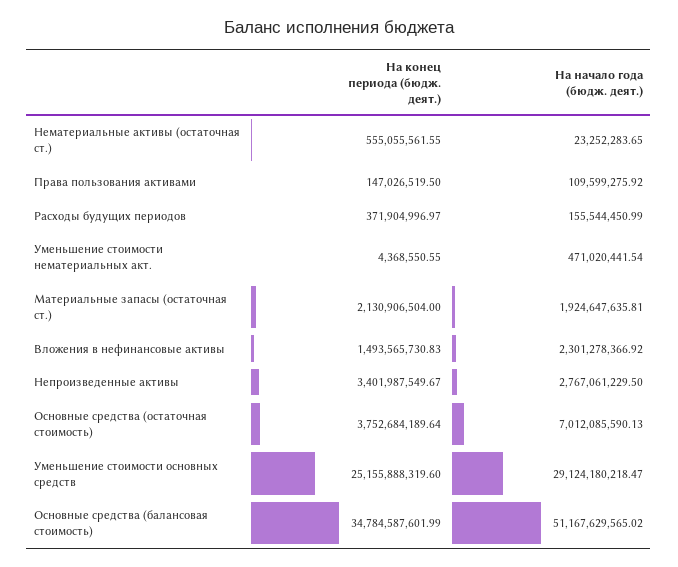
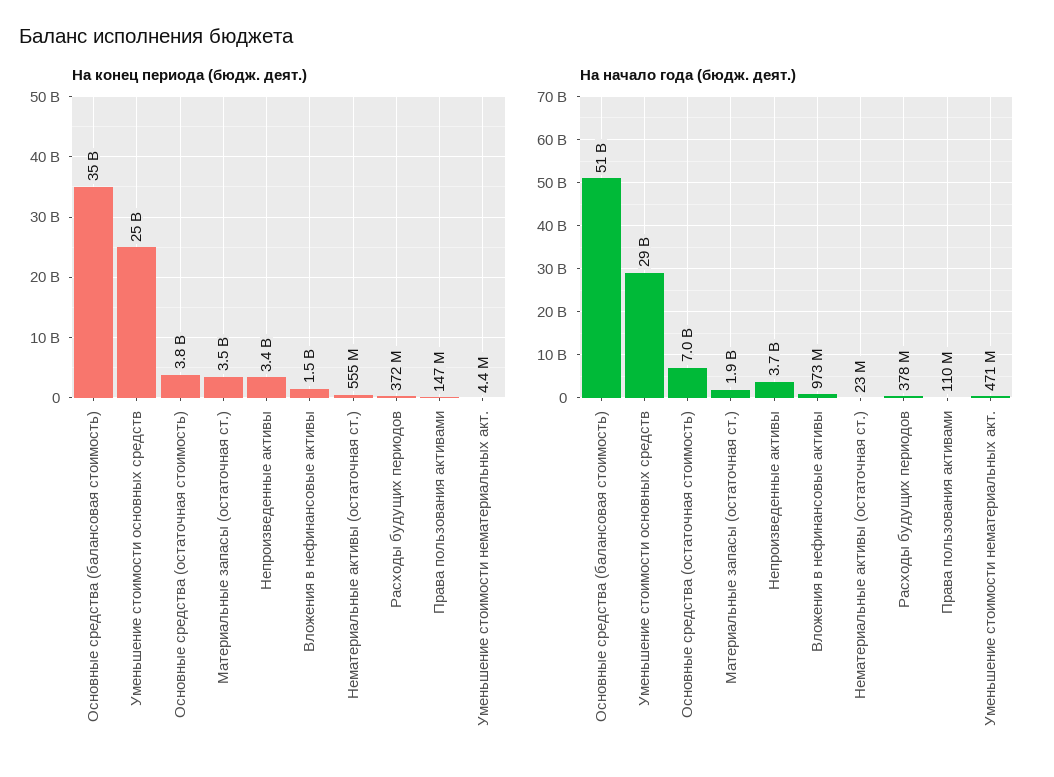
  {
    "На конец периода (бюдж. деят.)": {
      "Нематериальные активы (остаточная ст.)": 555055561.55,
      "Права пользования активами": 147026519.5,
      "Расходы будущих периодов": 371904996.97,
      "Уменьшение стоимости нематериальных акт.": 4368550.55,
-     "Материальные запасы (остаточная ст.)": 2130906504,
+     "Материальные запасы (остаточная ст.)": 3500000000,
      "Вложения в нефинансовые активы": 1493565730.83,
      "Непроизведенные активы": 3401987549.67,
      "Основные средства (остаточная стоимость)": 3752684189.64,
      "Уменьшение стоимости основных средств": 25155888319.6,
      "Основные средства (балансовая стоимость)": 34784587601.99
    },
    "На начало года (бюдж. деят.)": {
      "Нематериальные активы (остаточная ст.)": 23252283.65,
      "Права пользования активами": 109599275.92,
-     "Расходы будущих периодов": 155544450.99,
+     "Расходы будущих периодов": 378000000,
      "Уменьшение стоимости нематериальных акт.": 471020441.54,
      "Материальные запасы (остаточная ст.)": 1924647635.81,
-     "Вложения в нефинансовые активы": 2301278366.92,
+     "Вложения в нефинансовые активы": 973000000,
-     "Непроизведенные активы": 2767061229.5,
+     "Непроизведенные активы": 3700000000,
      "Основные средства (остаточная стоимость)": 7012085590.13,
      "Уменьшение стоимости основных средств": 29124180218.47,
      "Основные средства (балансовая стоимость)": 51167629565.02
    }
  }

